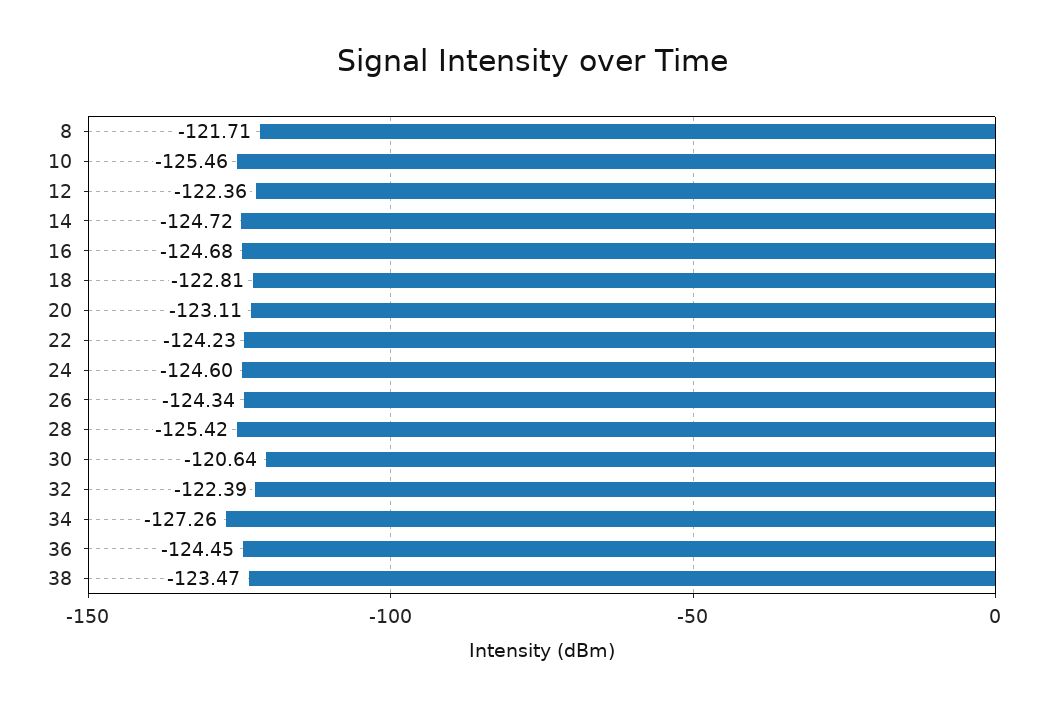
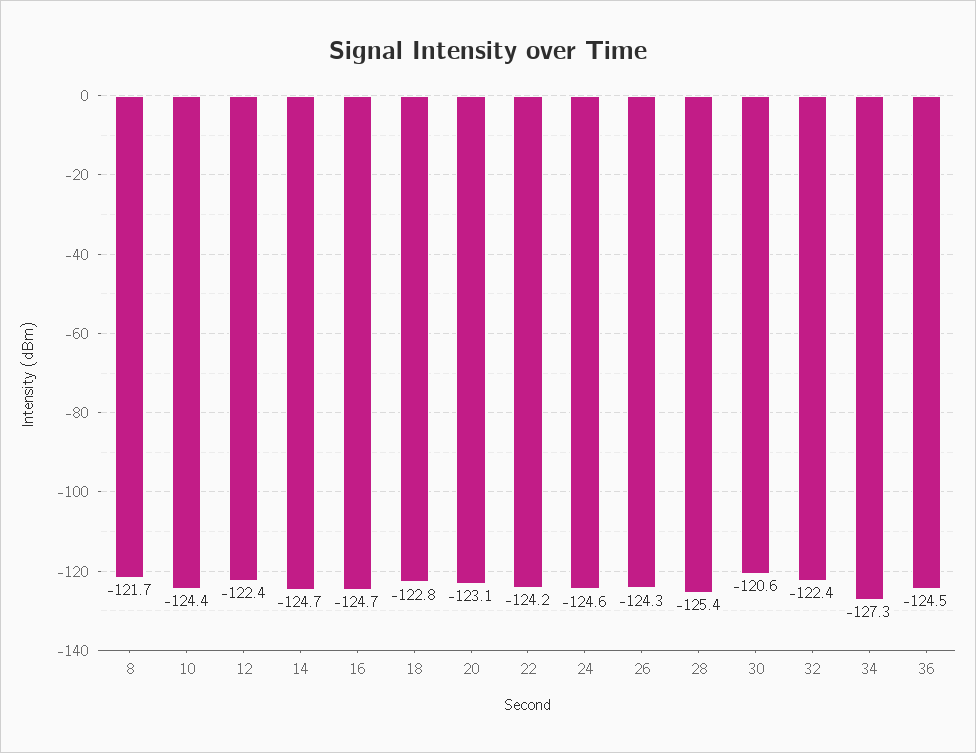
  {
    "8": -121.71,
-   "10": -125.46,
+   "10": -124.4,
    "12": -122.36,
    "14": -124.72,
    "16": -124.68,
    "18": -122.81,
    "20": -123.11,
    "22": -124.23,
    "24": -124.6,
    "26": -124.34,
    "28": -125.42,
    "30": -120.64,
    "32": -122.39,
    "34": -127.26,
-   "36": -124.45,
+   "36": -124.45
-   "38": -123.47
  }

